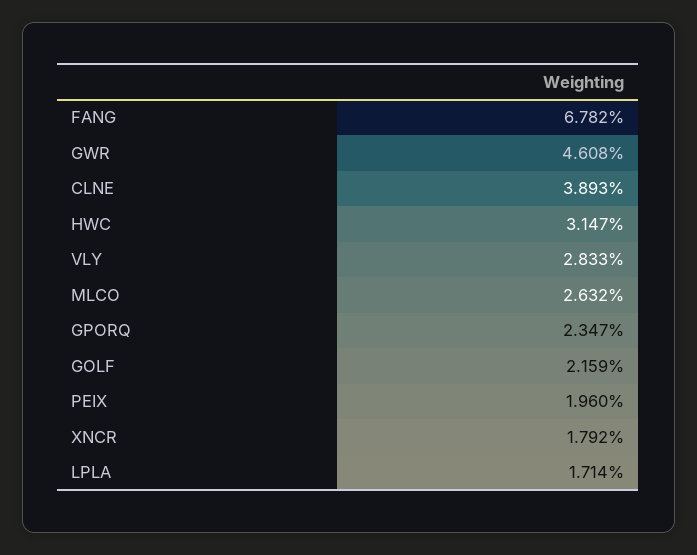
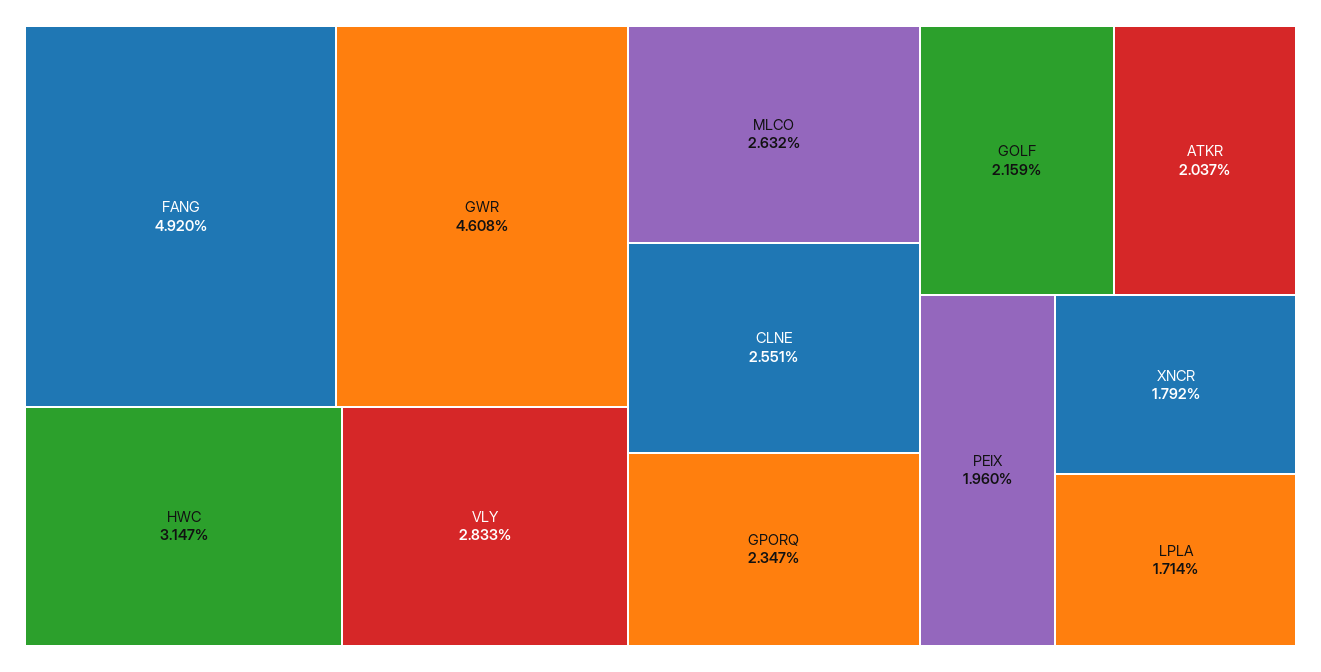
  {
-   "FANG": 6.782,
+   "FANG": 4.92,
    "GWR": 4.608,
-   "CLNE": 3.893,
+   "CLNE": 2.551,
    "HWC": 3.147,
    "VLY": 2.833,
    "MLCO": 2.632,
    "GPORQ": 2.347,
    "GOLF": 2.159,
    "PEIX": 1.96,
    "XNCR": 1.792,
-   "LPLA": 1.714
+   "LPLA": 1.714,
+   "ATKR": 2.037
  }

